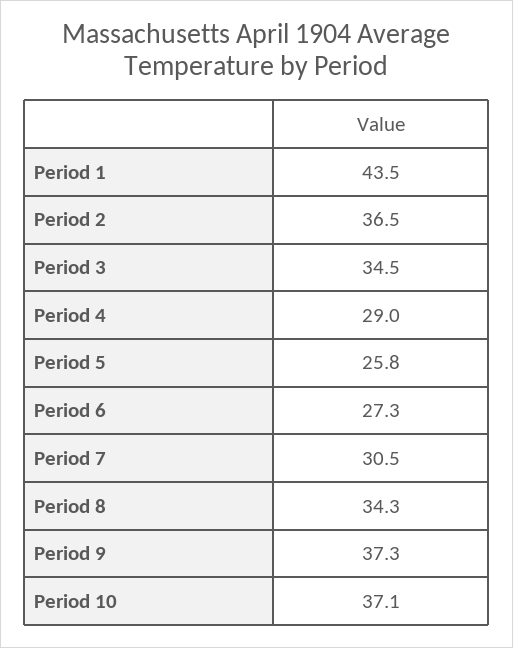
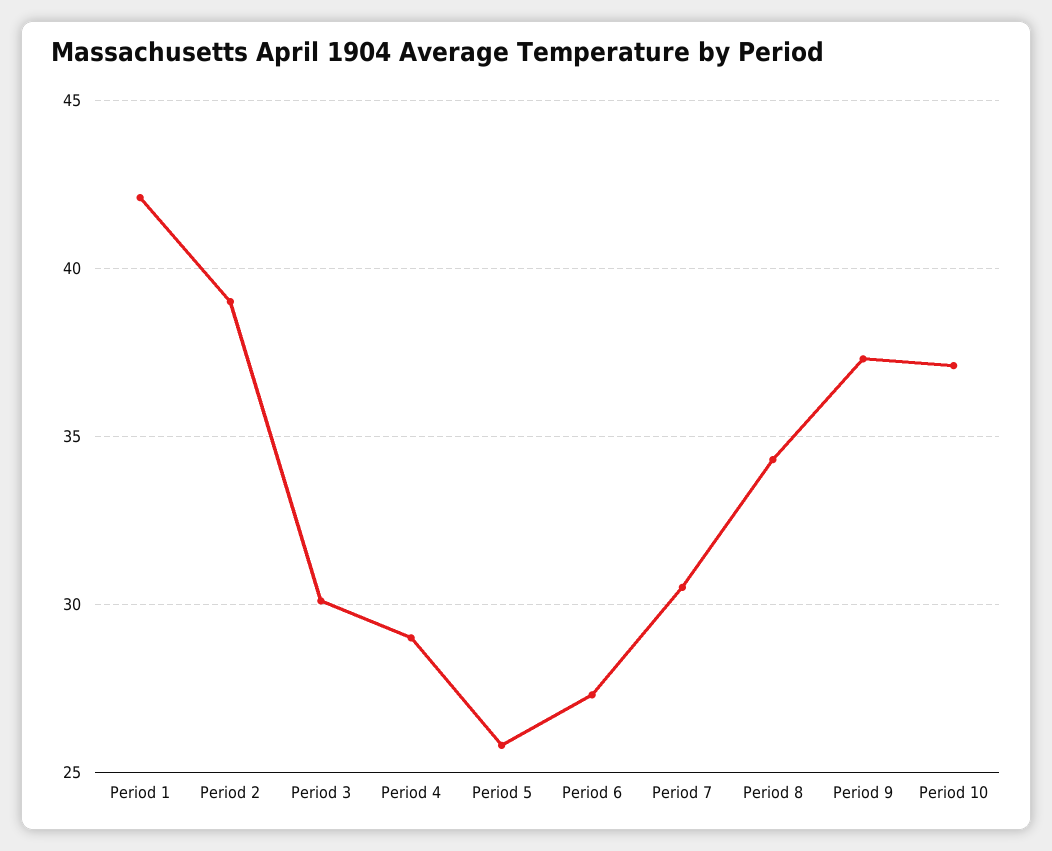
  {
-   "Period 1": 43.5,
+   "Period 1": 42,
-   "Period 2": 36.5,
+   "Period 2": 39,
-   "Period 3": 34.5,
+   "Period 3": 30,
    "Period 4": 29,
    "Period 5": 25.8,
    "Period 6": 27.3,
    "Period 7": 30.5,
    "Period 8": 34.3,
    "Period 9": 37.3,
    "Period 10": 37.1
  }

